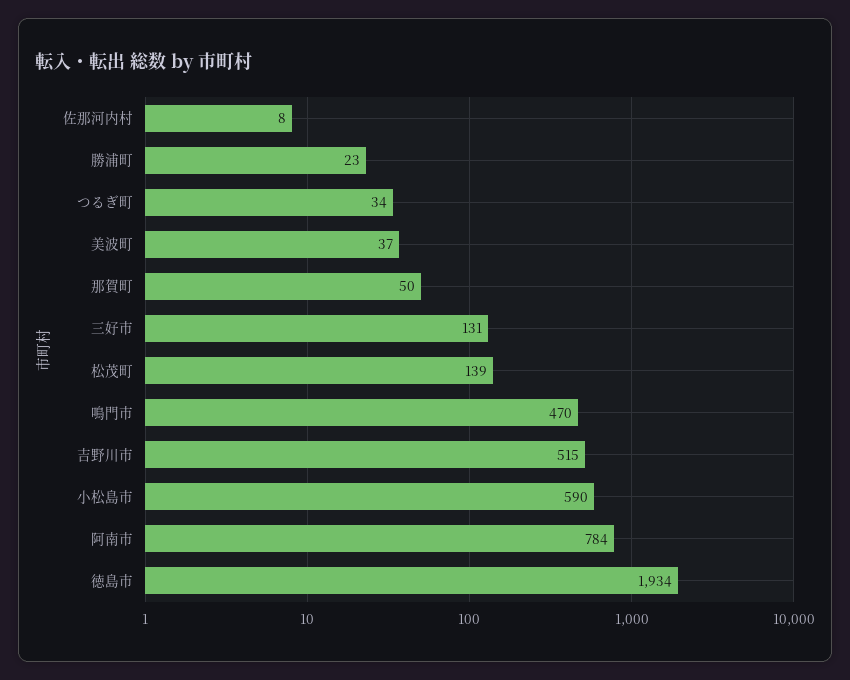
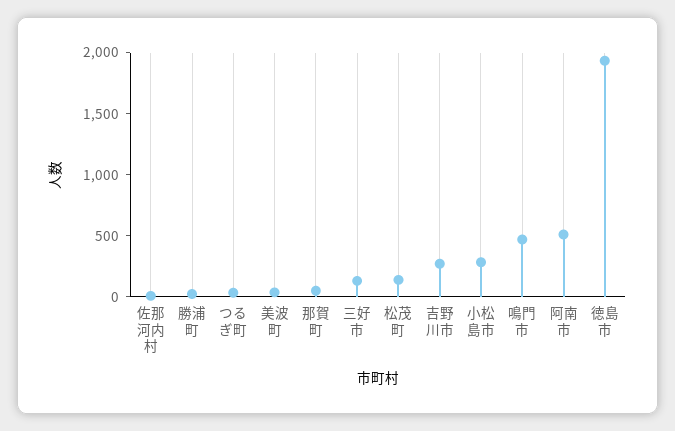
  {
    "佐那河内村": 8,
    "勝浦町": 23,
    "つるぎ町": 34,
    "美波町": 37,
    "那賀町": 50,
    "三好市": 131,
    "松茂町": 139,
    "鳴門市": 470,
-   "吉野川市": 515,
+   "吉野川市": 300,
-   "小松島市": 590,
+   "小松島市": 300,
-   "阿南市": 784,
+   "阿南市": 500,
    "徳島市": 1934
  }

